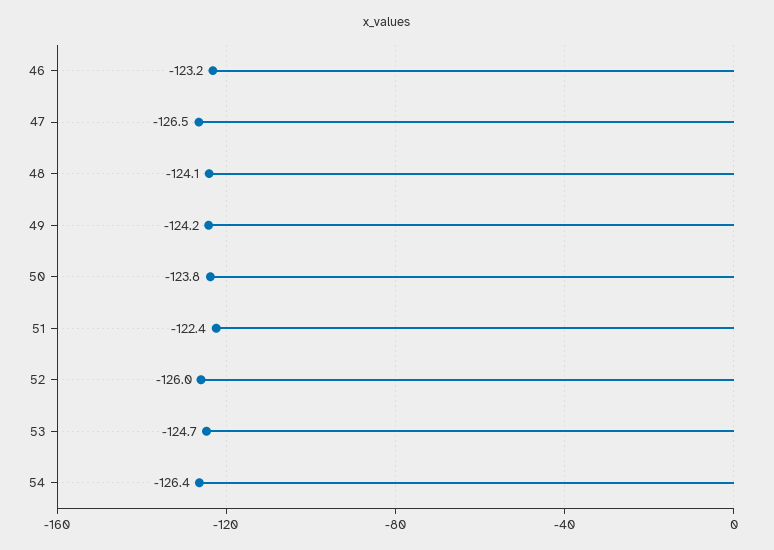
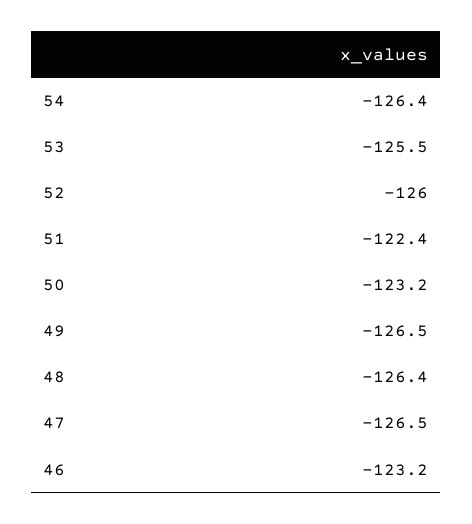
  {
    "46": -123.2,
    "47": -126.5,
-   "48": -124.1,
+   "48": -126.4,
-   "49": -124.2,
+   "49": -126.5,
-   "50": -123.8,
+   "50": -123.2,
    "51": -122.4,
    "52": -126,
-   "53": -124.7,
+   "53": -125.5,
    "54": -126.4
  }

